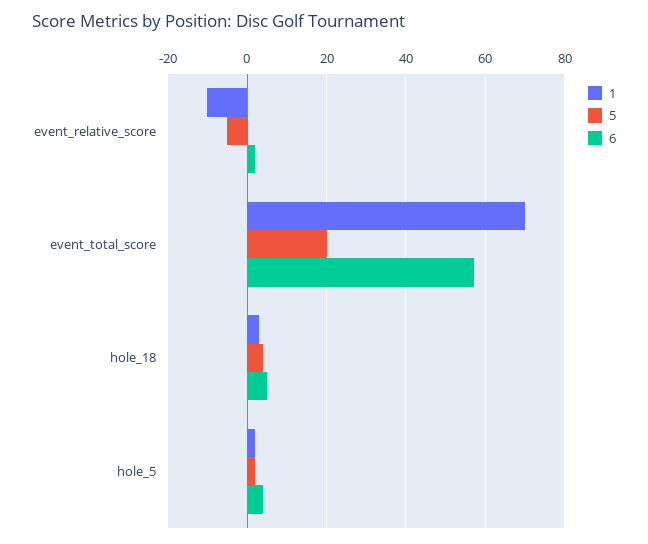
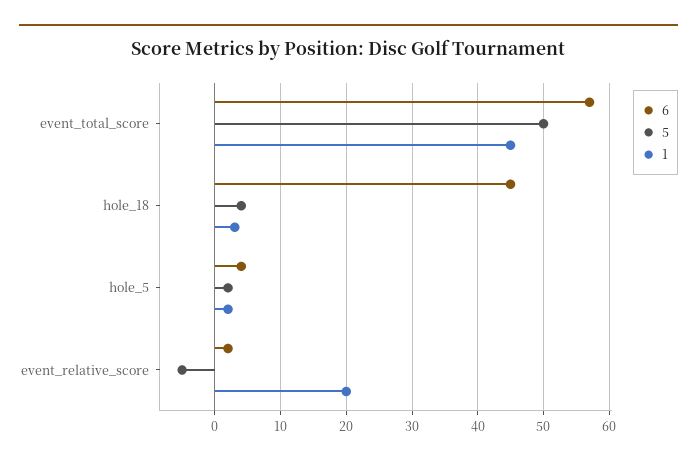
  {
    "1": {
-     "event_relative_score": -10,
+     "event_relative_score": 20,
-     "event_total_score": 70,
+     "event_total_score": 45,
      "hole_18": 3,
      "hole_5": 2
    },
    "5": {
      "event_relative_score": -5,
-     "event_total_score": 20,
+     "event_total_score": 50,
      "hole_18": 4,
      "hole_5": 2
    },
    "6": {
      "event_relative_score": 2,
      "event_total_score": 57,
-     "hole_18": 5,
+     "hole_18": 45,
      "hole_5": 4
    }
  }

